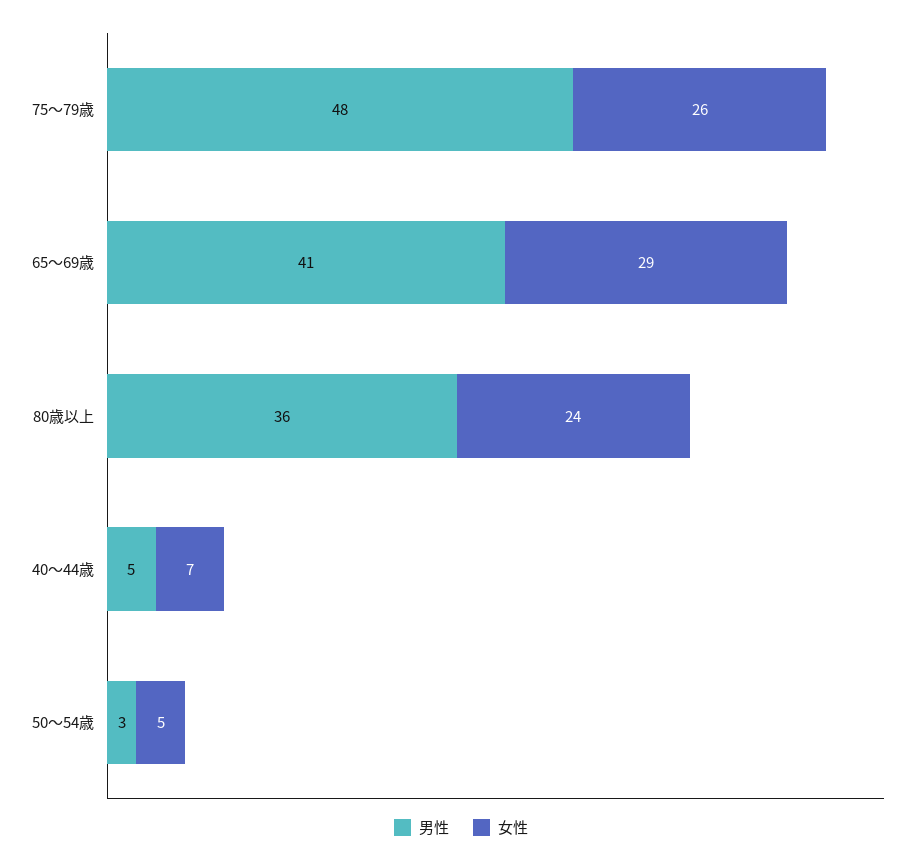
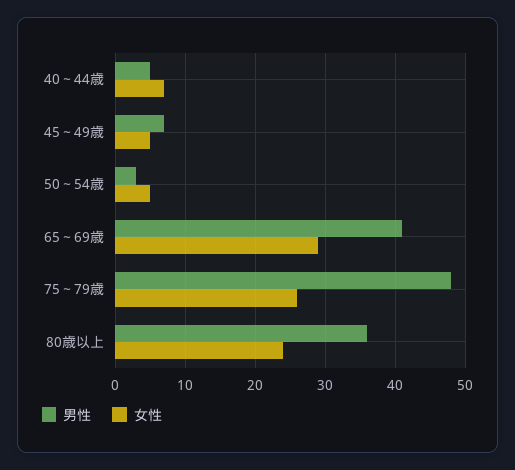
  {
    "男性": {
      "75～79歳": 48,
      "65～69歳": 41,
      "80歳以上": 36,
      "40～44歳": 5,
-     "50～54歳": 3
+     "50～54歳": 3,
+     "45～49歳": 7
    },
    "女性": {
      "75～79歳": 26,
      "65～69歳": 29,
      "80歳以上": 24,
      "40～44歳": 7,
-     "50～54歳": 5
+     "50～54歳": 5,
+     "45～49歳": 5
    }
  }

